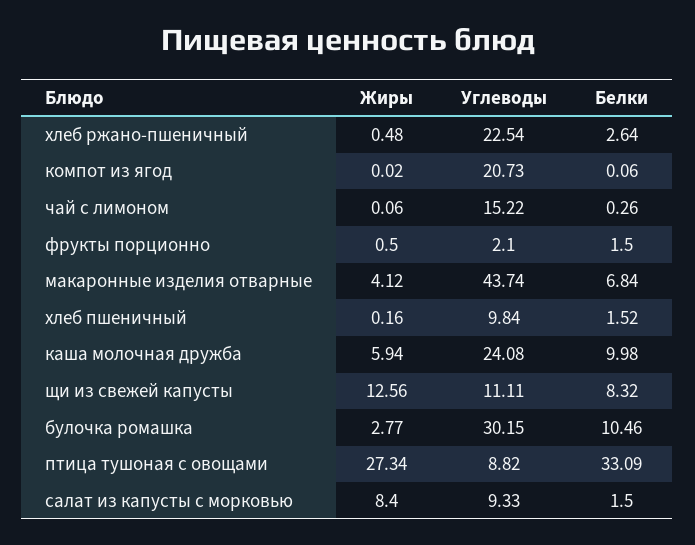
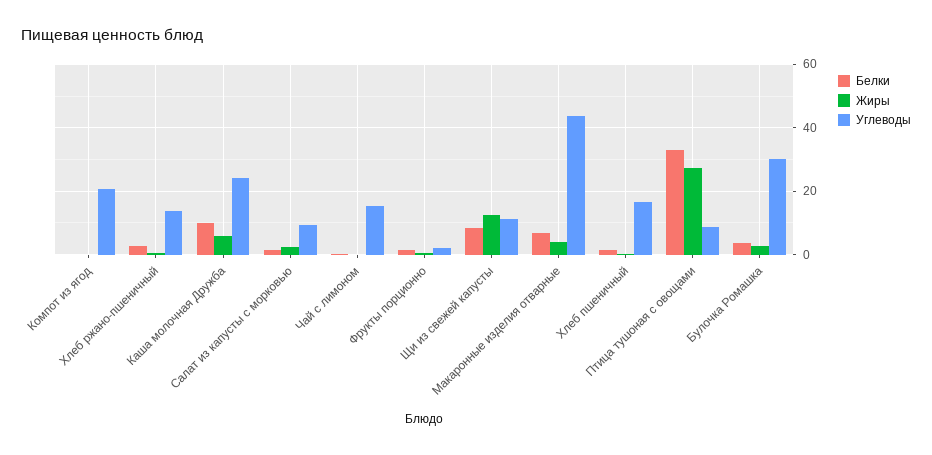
  {
    "Жиры": {
      "хлеб ржано-пшеничный": 0.48,
      "компот из ягод": 0.02,
      "чай с лимоном": 0.06,
      "фрукты порционно": 0.5,
      "макаронные изделия отварные": 4.12,
      "хлеб пшеничный": 0.16,
      "каша молочная дружба": 5.94,
      "щи из свежей капусты": 12.56,
      "булочка ромашка": 2.77,
      "птица тушоная с овощами": 27.34,
-     "салат из капусты с морковью": 8.4
+     "салат из капусты с морковью": 2
    },
    "Углеводы": {
-     "хлеб ржано-пшеничный": 22.54,
+     "хлеб ржано-пшеничный": 14,
      "компот из ягод": 20.73,
      "чай с лимоном": 15.22,
      "фрукты порционно": 2.1,
      "макаронные изделия отварные": 43.74,
-     "хлеб пшеничный": 9.84,
+     "хлеб пшеничный": 16,
      "каша молочная дружба": 24.08,
      "щи из свежей капусты": 11.11,
      "булочка ромашка": 30.15,
      "птица тушоная с овощами": 8.82,
      "салат из капусты с морковью": 9.33
    },
    "Белки": {
      "хлеб ржано-пшеничный": 2.64,
      "компот из ягод": 0.06,
      "чай с лимоном": 0.26,
      "фрукты порционно": 1.5,
      "макаронные изделия отварные": 6.84,
      "хлеб пшеничный": 1.52,
      "каша молочная дружба": 9.98,
      "щи из свежей капусты": 8.32,
-     "булочка ромашка": 10.46,
+     "булочка ромашка": 4,
      "птица тушоная с овощами": 33.09,
      "салат из капусты с морковью": 1.5
    }
  }

